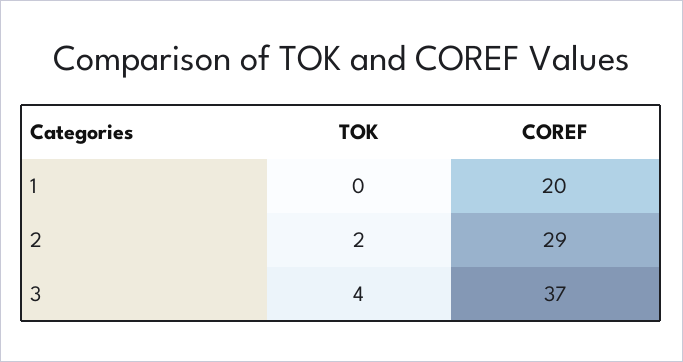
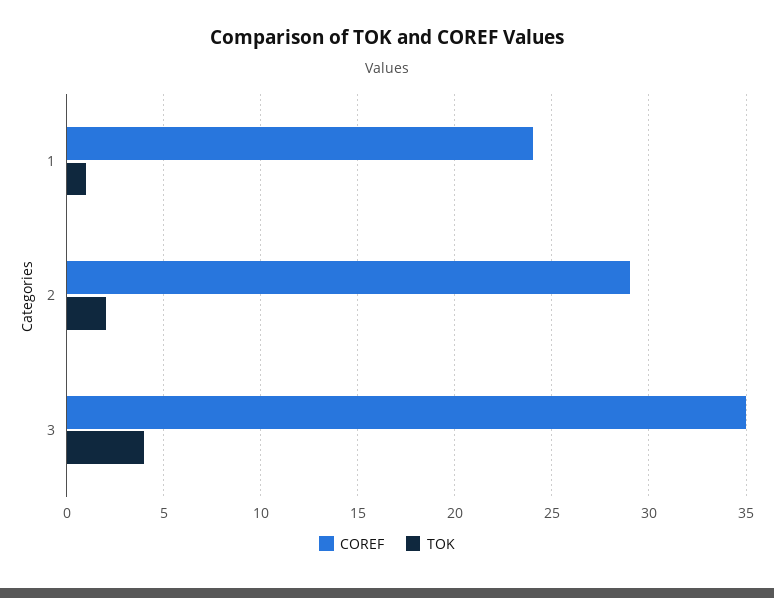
  {
    "TOK": {
-     "1": 0,
+     "1": 1,
      "2": 2,
      "3": 4
    },
    "COREF": {
-     "1": 20,
+     "1": 24,
      "2": 29,
-     "3": 37
+     "3": 35
    }
  }

